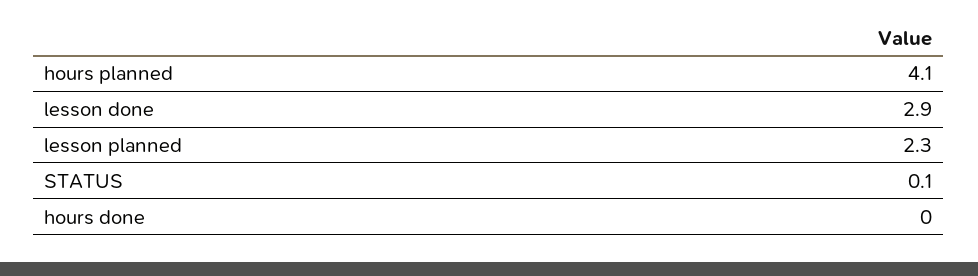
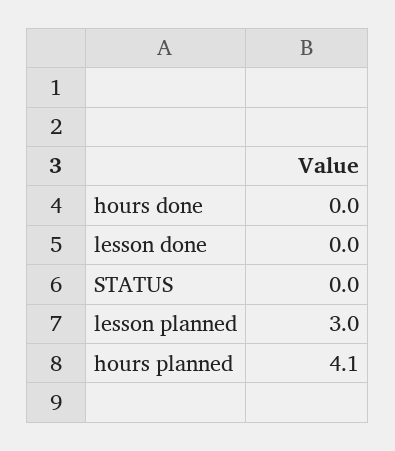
  {
    "hours planned": 4.1,
-   "lesson done": 2.9,
+   "lesson done": 0,
-   "lesson planned": 2.3,
+   "lesson planned": 3,
-   "STATUS": 0.1,
+   "STATUS": 0,
    "hours done": 0
  }

